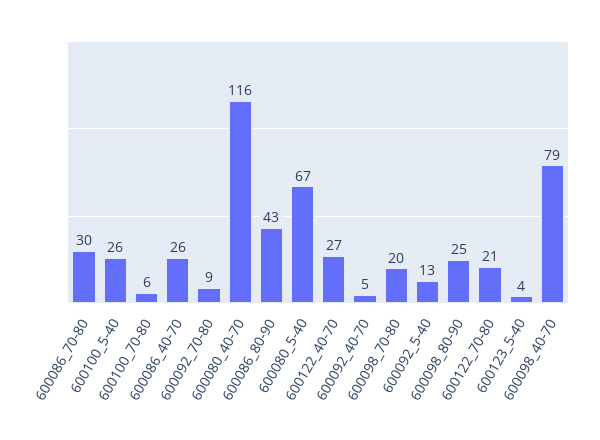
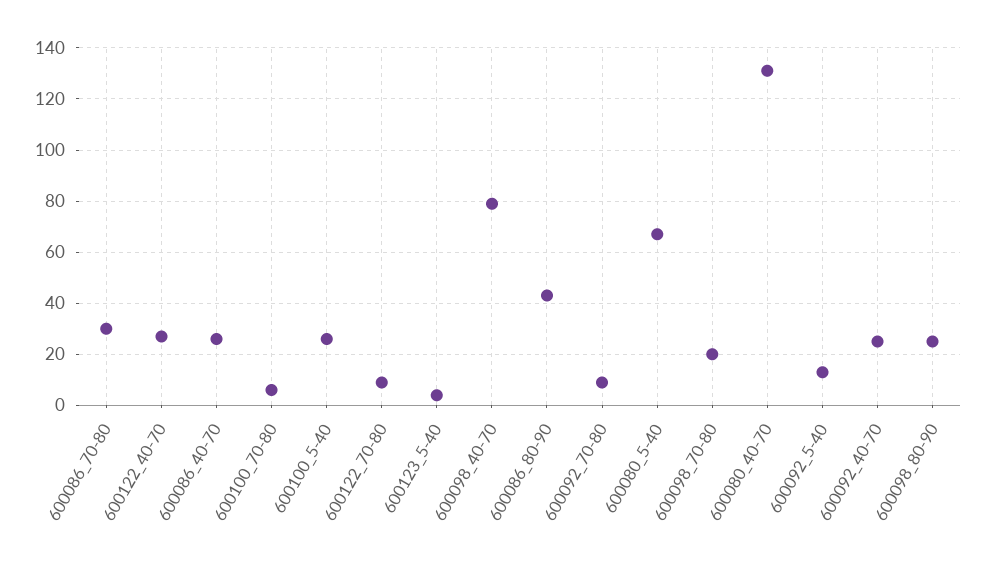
  {
    "600086_70-80": 30,
    "600100_5-40": 26,
    "600100_70-80": 6,
    "600086_40-70": 26,
    "600092_70-80": 9,
-   "600080_40-70": 116,
+   "600080_40-70": 130,
    "600086_80-90": 43,
    "600080_5-40": 67,
    "600122_40-70": 27,
-   "600092_40-70": 5,
+   "600092_40-70": 25,
    "600098_70-80": 20,
    "600092_5-40": 13,
    "600098_80-90": 25,
-   "600122_70-80": 21,
+   "600122_70-80": 10,
    "600123_5-40": 4,
    "600098_40-70": 79
  }

